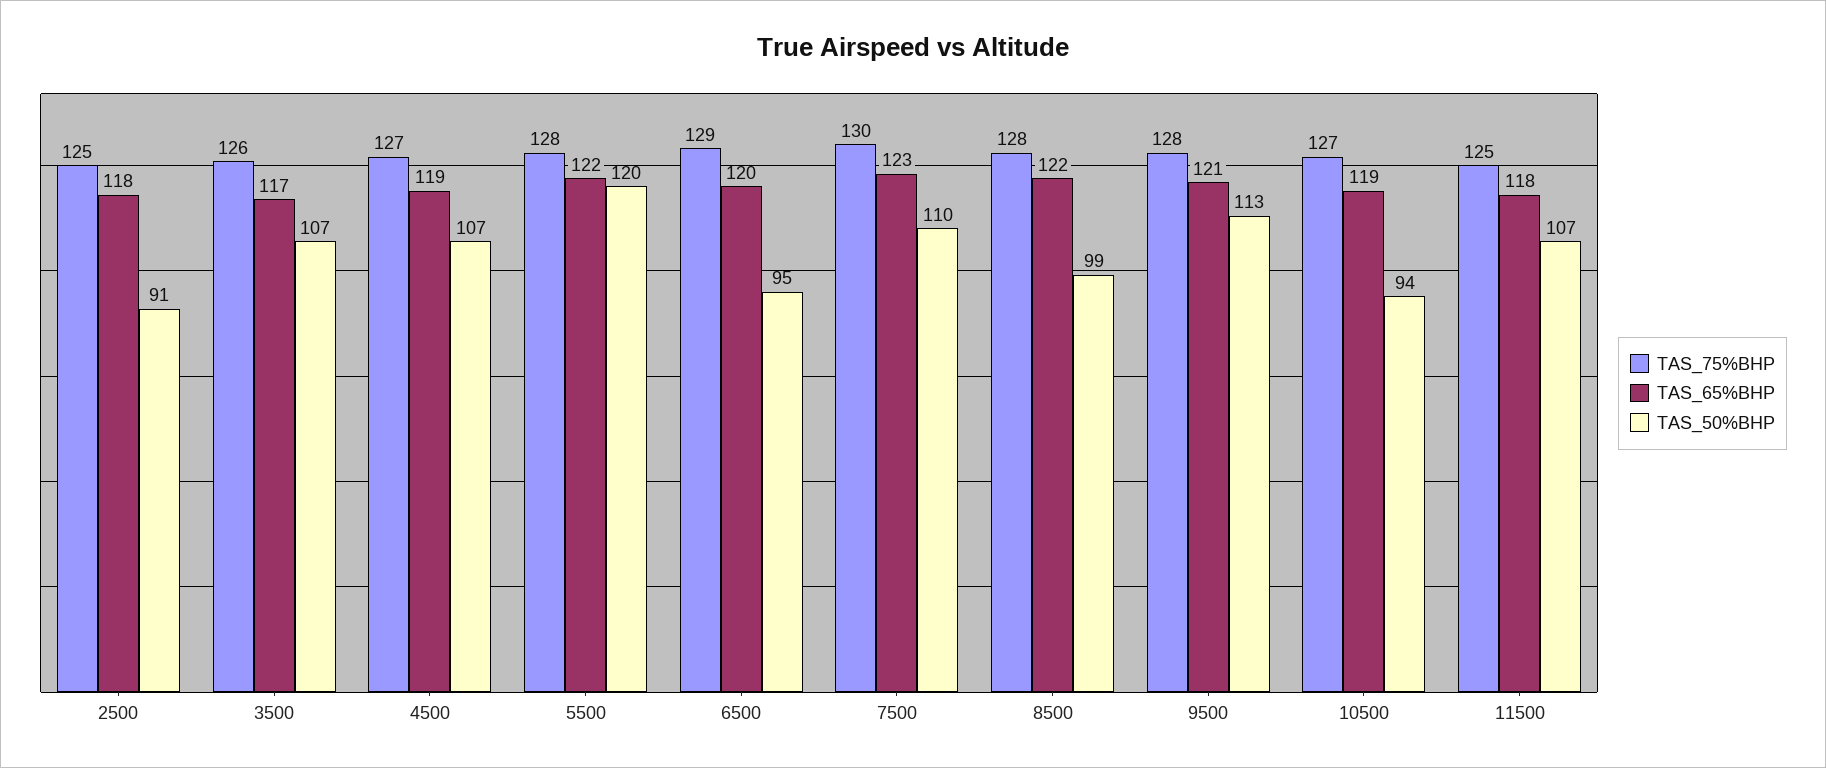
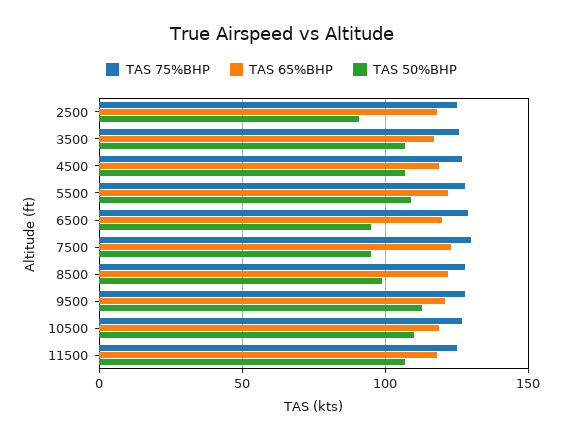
  {
    "TAS_75%BHP": {
      "2500": 125,
      "3500": 126,
      "4500": 127,
      "5500": 128,
      "6500": 129,
      "7500": 130,
      "8500": 128,
      "9500": 128,
      "10500": 127,
      "11500": 125
    },
    "TAS_65%BHP": {
      "2500": 118,
      "3500": 117,
      "4500": 119,
      "5500": 122,
      "6500": 120,
      "7500": 123,
      "8500": 122,
      "9500": 121,
      "10500": 119,
      "11500": 118
    },
    "TAS_50%BHP": {
      "2500": 91,
      "3500": 107,
      "4500": 107,
-     "5500": 120,
+     "5500": 110,
      "6500": 95,
-     "7500": 110,
+     "7500": 95,
      "8500": 99,
      "9500": 113,
-     "10500": 94,
+     "10500": 110,
      "11500": 107
    }
  }

